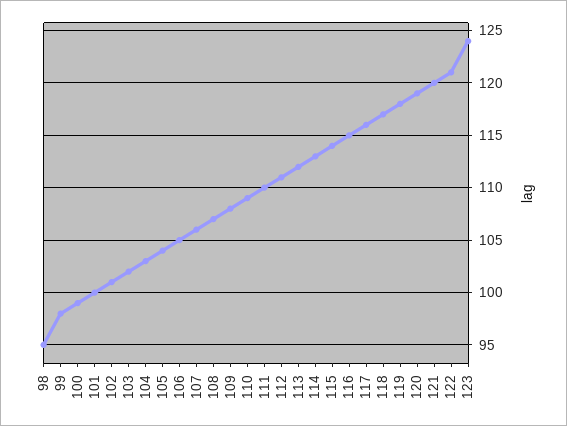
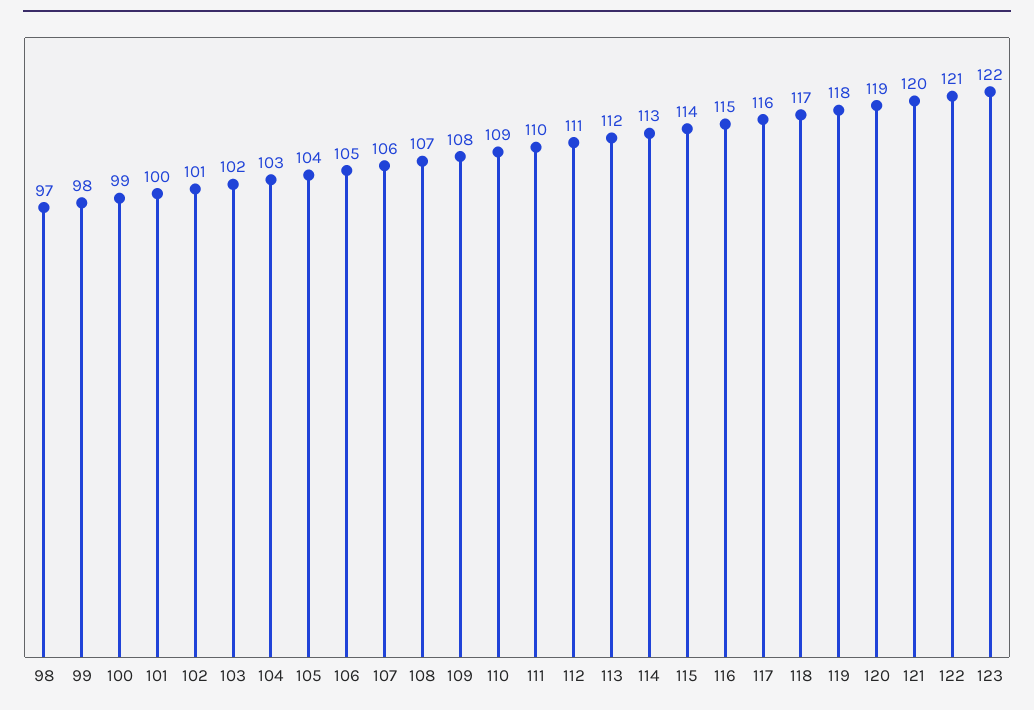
  {
-   "98": 95,
+   "98": 97,
    "99": 98,
    "100": 99,
    "101": 100,
    "102": 101,
    "103": 102,
    "104": 103,
    "105": 104,
    "106": 105,
    "107": 106,
    "108": 107,
    "109": 108,
    "110": 109,
    "111": 110,
    "112": 111,
    "113": 112,
    "114": 113,
    "115": 114,
    "116": 115,
    "117": 116,
    "118": 117,
    "119": 118,
    "120": 119,
    "121": 120,
    "122": 121,
-   "123": 124
+   "123": 122
  }

